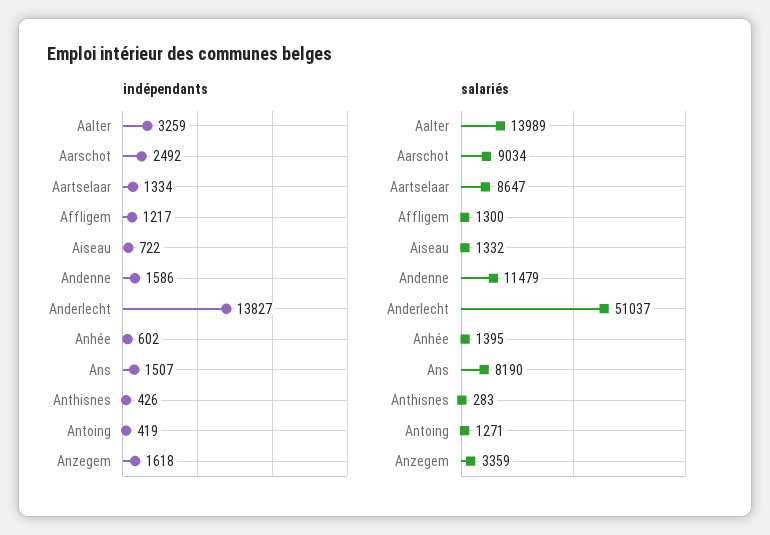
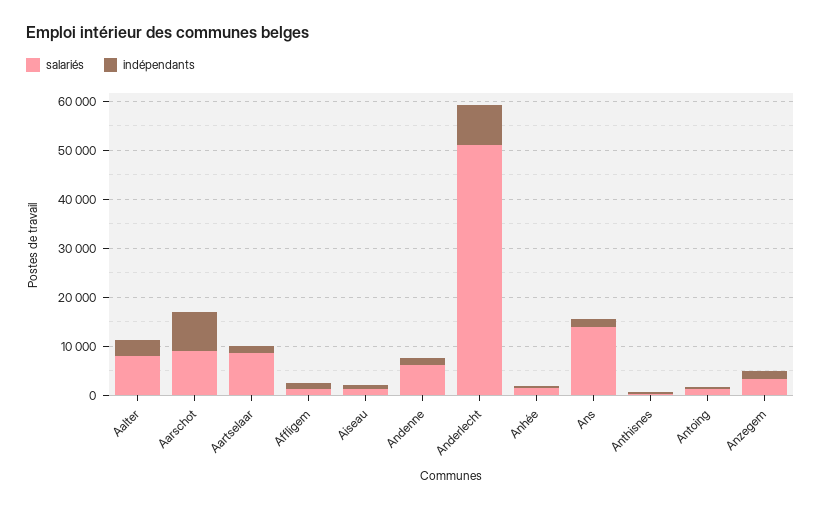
  {
    "indépendants": {
      "Aalter": 3259,
-     "Aarschot": 2492,
+     "Aarschot": 8000,
      "Aartselaar": 1334,
      "Affligem": 1217,
      "Aiseau": 722,
      "Andenne": 1586,
-     "Anderlecht": 13827,
+     "Anderlecht": 8000,
      "Anhée": 602,
      "Ans": 1507,
      "Anthisnes": 426,
      "Antoing": 419,
      "Anzegem": 1618
    },
    "salariés": {
-     "Aalter": 13989,
+     "Aalter": 8000,
      "Aarschot": 9034,
      "Aartselaar": 8647,
      "Affligem": 1300,
      "Aiseau": 1332,
-     "Andenne": 11479,
+     "Andenne": 6000,
      "Anderlecht": 51037,
      "Anhée": 1395,
-     "Ans": 8190,
+     "Ans": 14000,
      "Anthisnes": 283,
      "Antoing": 1271,
      "Anzegem": 3359
    }
  }

